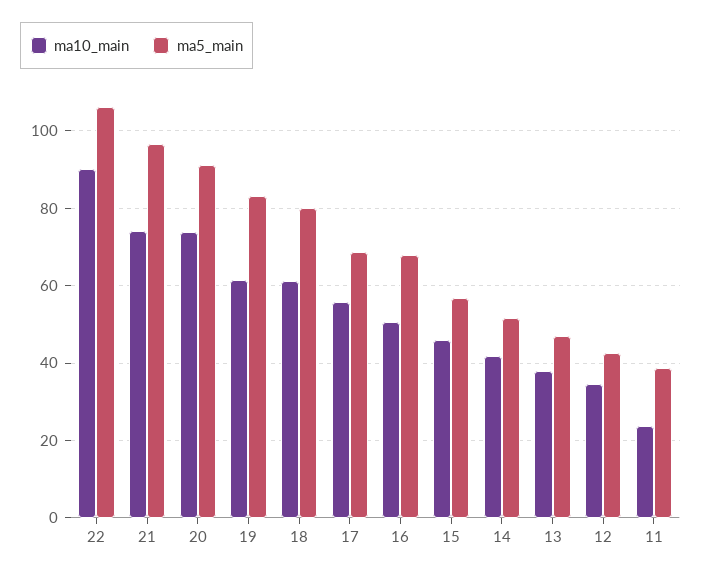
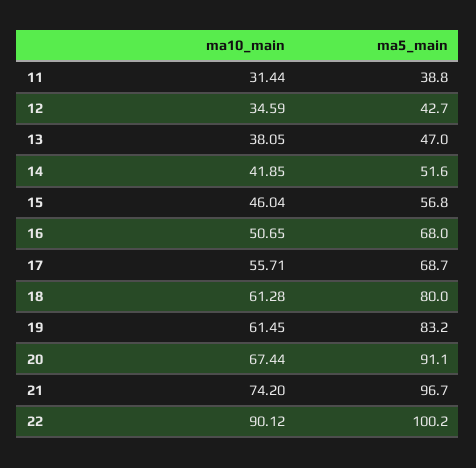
  {
    "ma10_main": {
      "22": 90.12,
      "21": 74.2,
-     "20": 74,
+     "20": 67.44,
      "19": 61.45,
      "18": 61.28,
      "17": 55.71,
      "16": 50.65,
      "15": 46.04,
      "14": 41.85,
      "13": 38.05,
      "12": 34.59,
-     "11": 24
+     "11": 31.44
    },
    "ma5_main": {
-     "22": 106,
+     "22": 100.2,
      "21": 96.7,
      "20": 91.1,
      "19": 83.2,
      "18": 80,
      "17": 68.7,
      "16": 68,
      "15": 56.8,
      "14": 51.6,
      "13": 47,
      "12": 42.7,
      "11": 38.8
    }
  }

